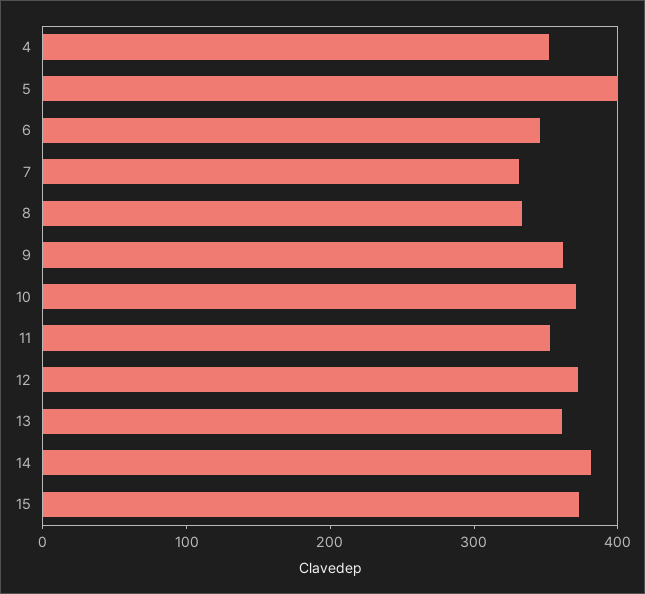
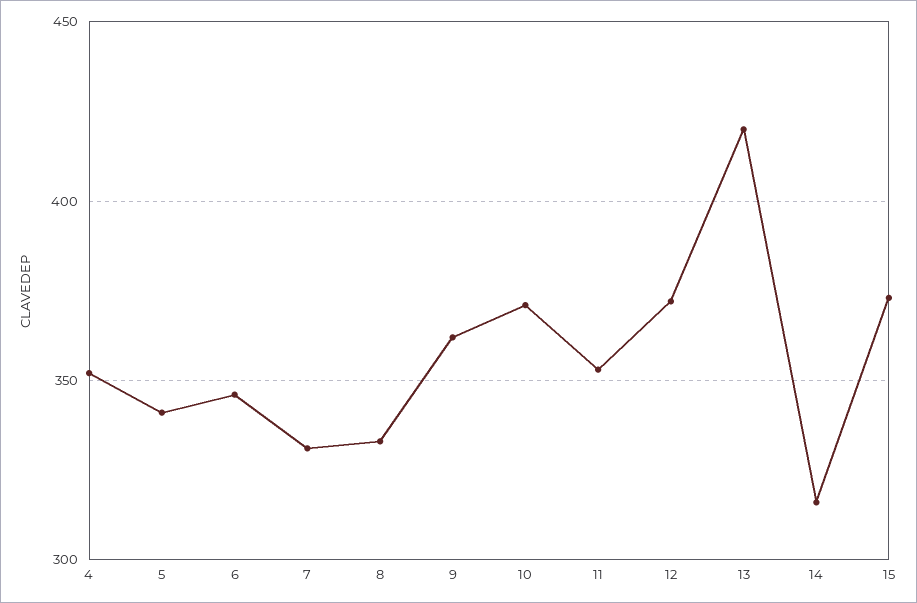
  {
    "4": 350,
-   "5": 400,
+   "5": 340,
    "6": 345,
    "7": 330,
    "8": 335,
    "9": 360,
    "10": 370,
    "11": 355,
    "12": 370,
-   "13": 360,
+   "13": 420,
-   "14": 380,
+   "14": 315,
    "15": 375
  }

